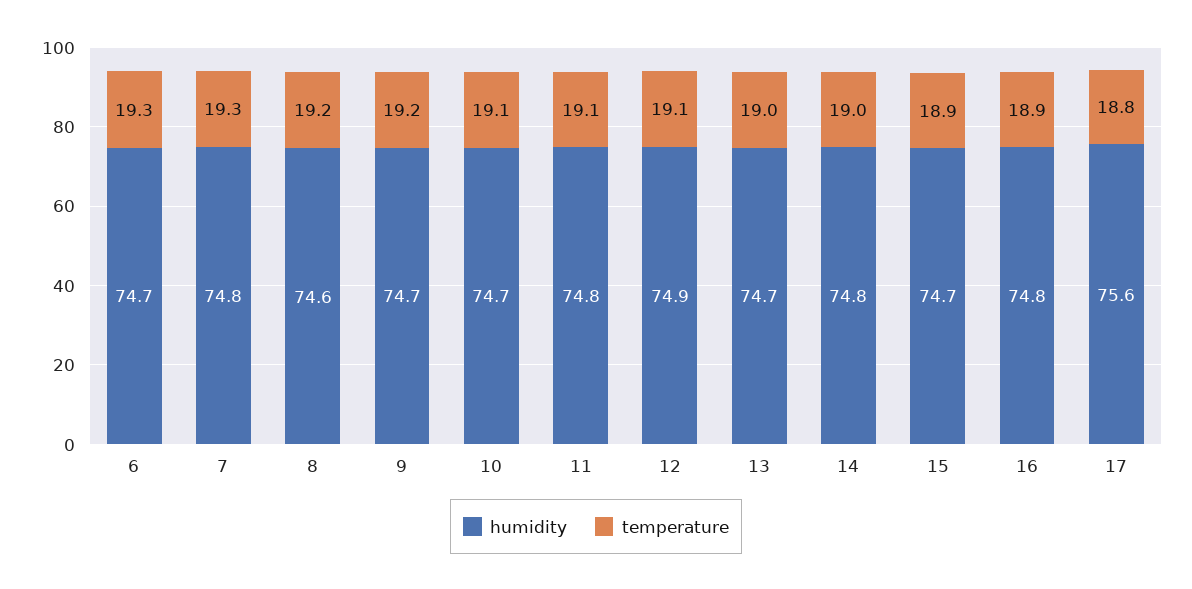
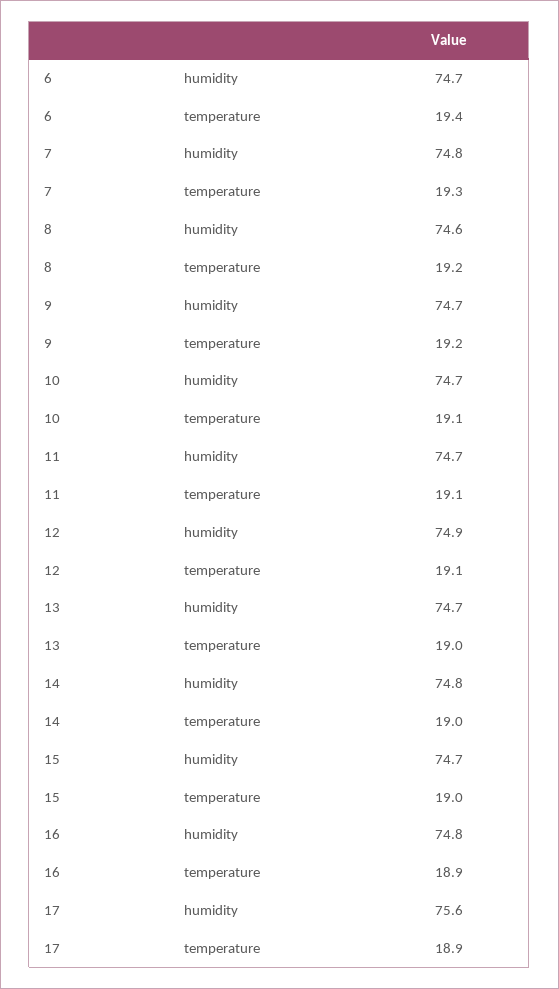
  {
    "humidity": {
      "6": 74.7,
      "7": 74.8,
      "8": 74.6,
      "9": 74.7,
      "10": 74.7,
-     "11": 74.8,
+     "11": 74.7,
      "12": 74.9,
      "13": 74.7,
      "14": 74.8,
      "15": 74.7,
      "16": 74.8,
      "17": 75.6
    },
    "temperature": {
-     "6": 19.3,
+     "6": 19.4,
      "7": 19.3,
      "8": 19.2,
      "9": 19.2,
      "10": 19.1,
      "11": 19.1,
      "12": 19.1,
      "13": 19,
      "14": 19,
-     "15": 18.9,
+     "15": 19,
      "16": 18.9,
-     "17": 18.8
+     "17": 18.9
    }
  }

